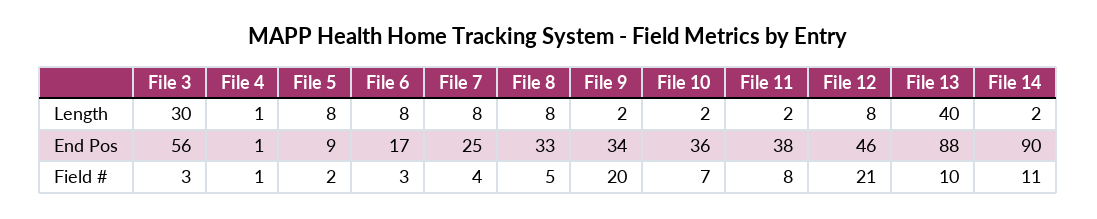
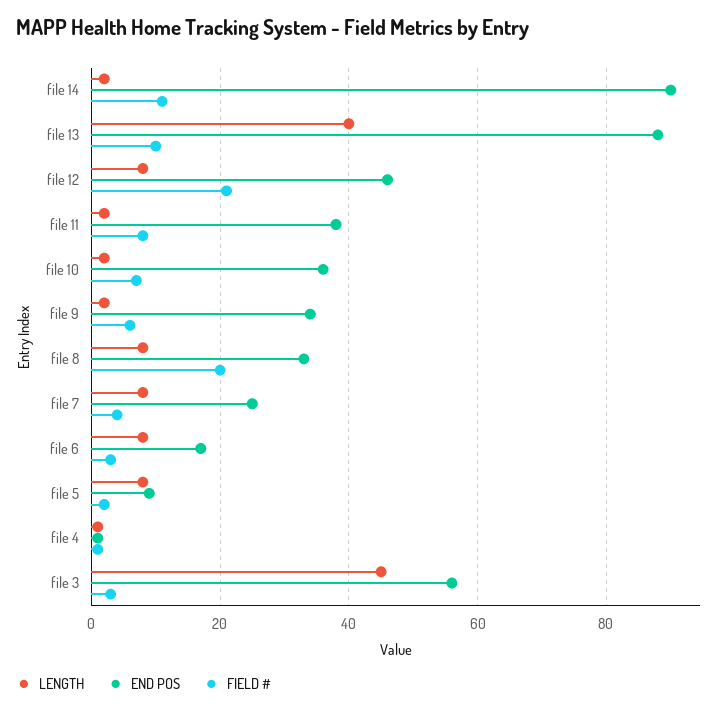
  {
    "Length": {
-     "File 3": 30,
+     "File 3": 45,
      "File 4": 1,
      "File 5": 8,
      "File 6": 8,
      "File 7": 8,
      "File 8": 8,
      "File 9": 2,
      "File 10": 2,
      "File 11": 2,
      "File 12": 8,
      "File 13": 40,
      "File 14": 2
    },
    "End Pos": {
      "File 3": 56,
      "File 4": 1,
      "File 5": 9,
      "File 6": 17,
      "File 7": 25,
      "File 8": 33,
      "File 9": 34,
      "File 10": 36,
      "File 11": 38,
      "File 12": 46,
      "File 13": 88,
      "File 14": 90
    },
    "Field #": {
      "File 3": 3,
      "File 4": 1,
      "File 5": 2,
      "File 6": 3,
      "File 7": 4,
-     "File 8": 5,
+     "File 8": 20,
-     "File 9": 20,
+     "File 9": 5,
      "File 10": 7,
      "File 11": 8,
      "File 12": 21,
      "File 13": 10,
      "File 14": 11
    }
  }

